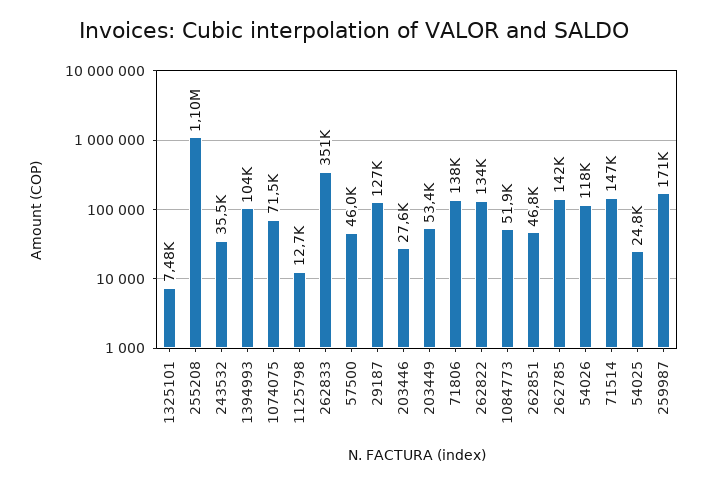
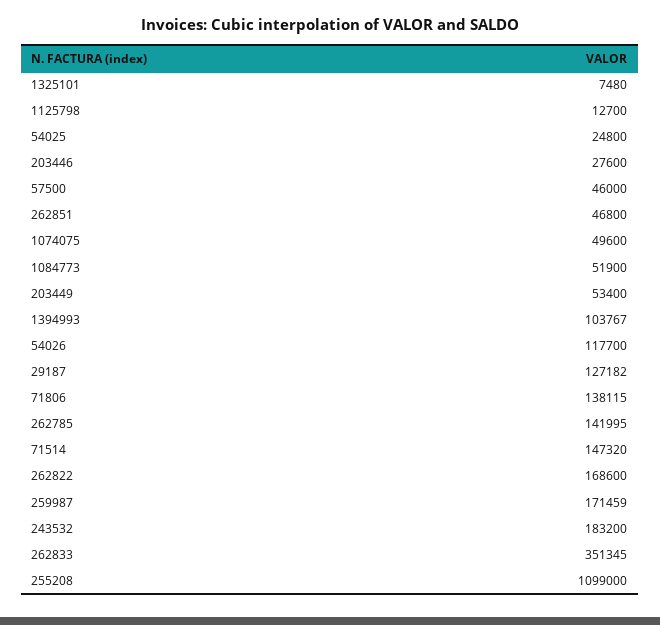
  {
    "1325101": 7480,
    "255208": 1099000,
-   "243532": 35500,
+   "243532": 183200,
    "1394993": 103767,
-   "1074075": 71500,
+   "1074075": 49600,
    "1125798": 12700,
    "262833": 351345,
    "57500": 46000,
    "29187": 127182,
    "203446": 27600,
    "203449": 53400,
    "71806": 138115,
-   "262822": 134000,
+   "262822": 168600,
    "1084773": 51900,
    "262851": 46800,
    "262785": 141995,
    "54026": 117700,
    "71514": 147320,
    "54025": 24800,
    "259987": 171459
  }

